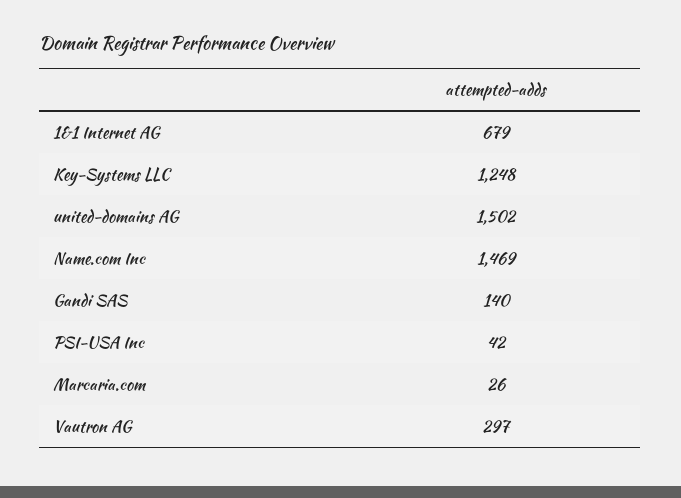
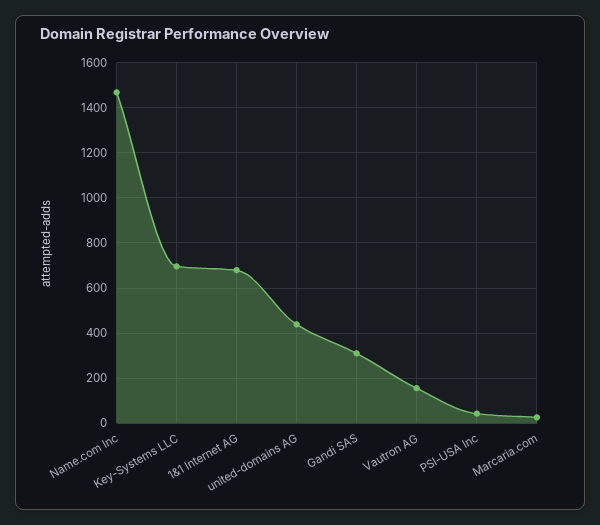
  {
    "1&1 Internet AG": 679,
-   "Key-Systems LLC": 1248,
+   "Key-Systems LLC": 700,
-   "united-domains AG": 1502,
+   "united-domains AG": 450,
    "Name.com Inc": 1469,
-   "Gandi SAS": 140,
+   "Gandi SAS": 300,
    "PSI-USA Inc": 42,
    "Marcaria.com": 26,
-   "Vautron AG": 297
+   "Vautron AG": 150
  }

